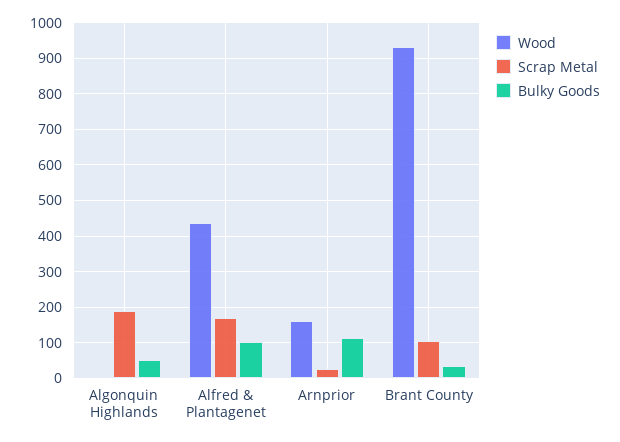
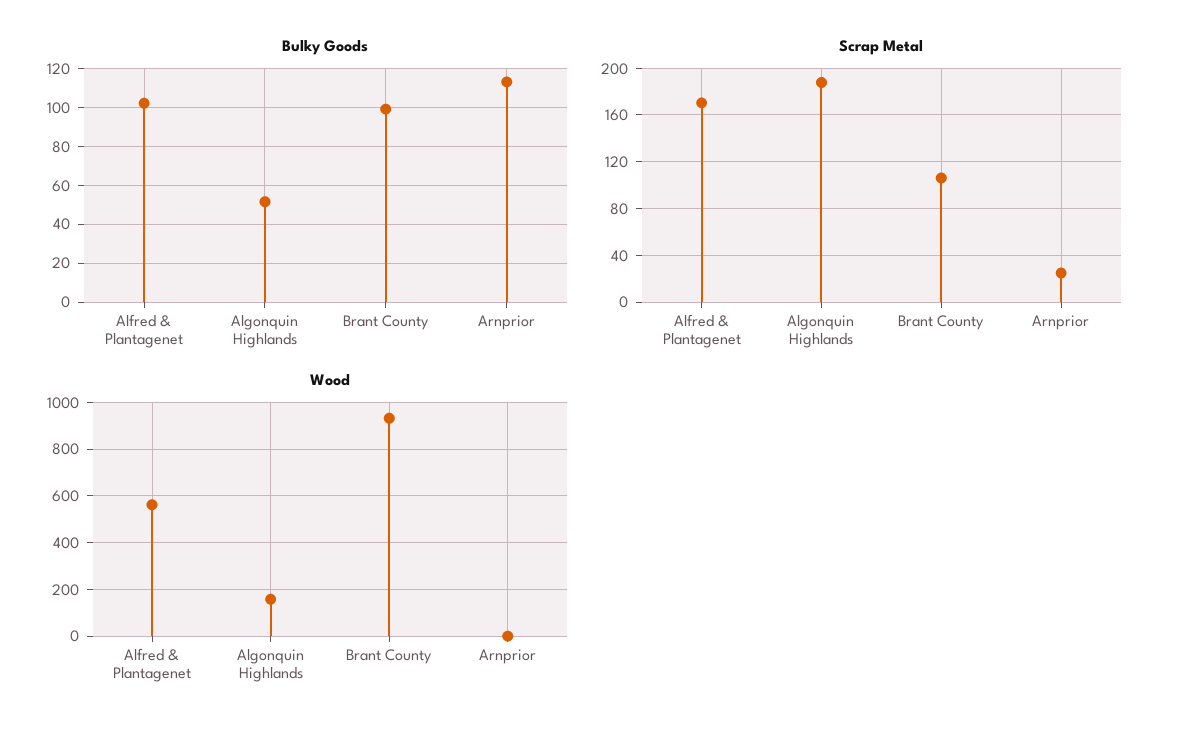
  {
    "Wood": {
-     "Algonquin Highlands": 0,
+     "Algonquin Highlands": 150,
-     "Alfred & Plantagenet": 440,
+     "Alfred & Plantagenet": 550,
-     "Arnprior": 160,
+     "Arnprior": 0,
      "Brant County": 940
    },
    "Scrap Metal": {
      "Algonquin Highlands": 190,
      "Alfred & Plantagenet": 170,
      "Arnprior": 20,
      "Brant County": 110
    },
    "Bulky Goods": {
      "Algonquin Highlands": 50,
      "Alfred & Plantagenet": 100,
      "Arnprior": 115,
-     "Brant County": 40
+     "Brant County": 100
    }
  }

